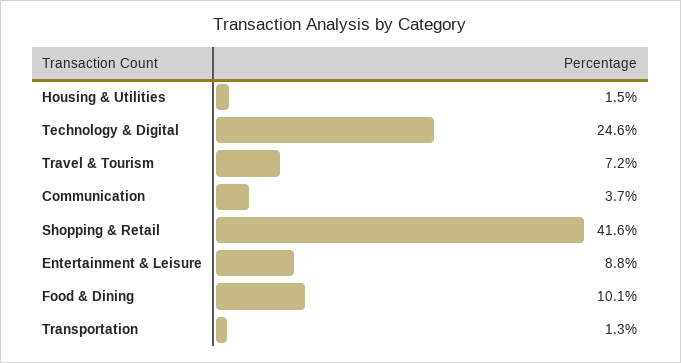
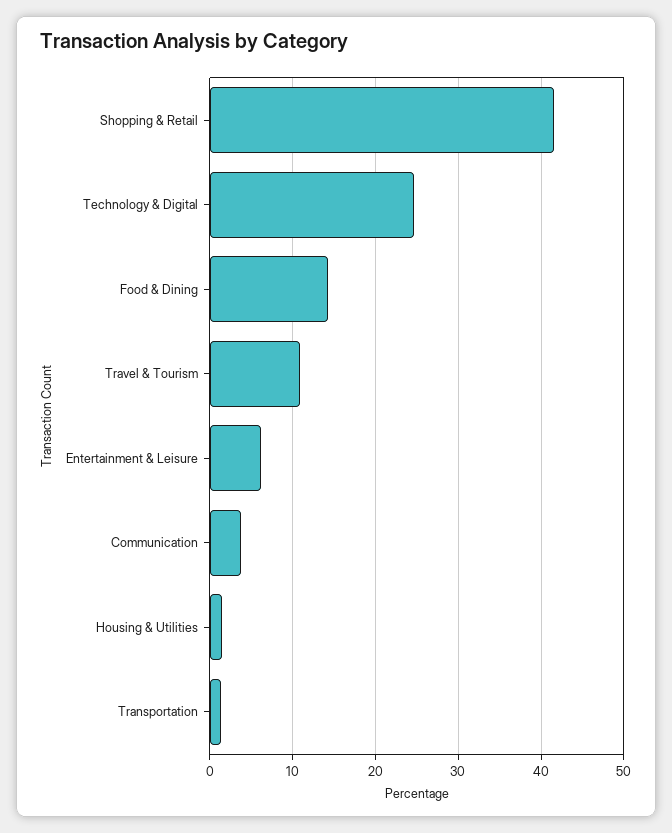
  {
    "Housing & Utilities": 1.5,
    "Technology & Digital": 24.6,
-   "Travel & Tourism": 7.2,
+   "Travel & Tourism": 11,
    "Communication": 3.7,
    "Shopping & Retail": 41.6,
-   "Entertainment & Leisure": 8.8,
+   "Entertainment & Leisure": 6,
-   "Food & Dining": 10.1,
+   "Food & Dining": 14,
    "Transportation": 1.3
  }

